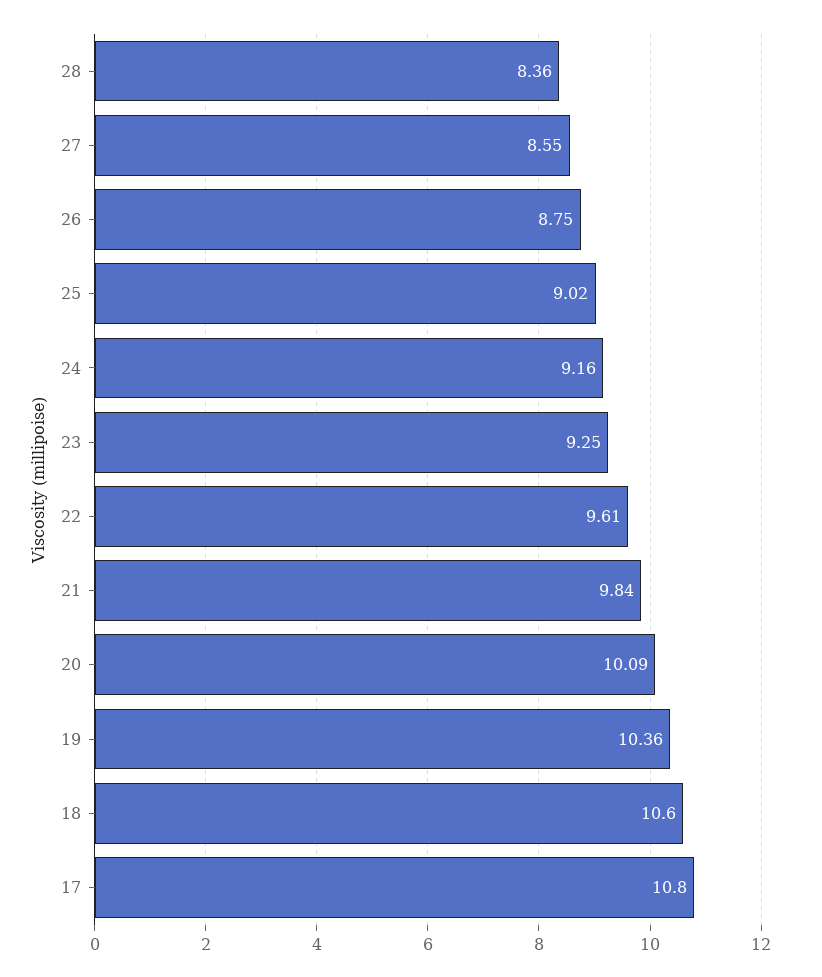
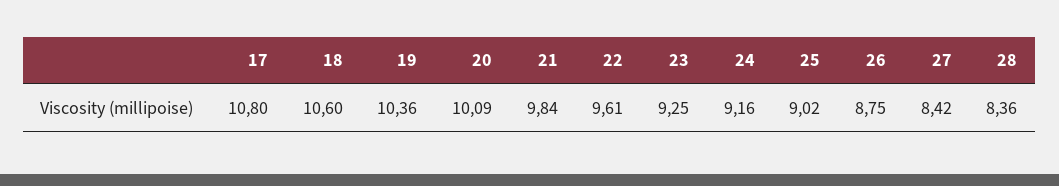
  {
    "28": 8.36,
-   "27": 8.55,
+   "27": 8.42,
    "26": 8.75,
    "25": 9.02,
    "24": 9.16,
    "23": 9.25,
    "22": 9.61,
    "21": 9.84,
    "20": 10.09,
    "19": 10.36,
    "18": 10.6,
    "17": 10.8
  }

